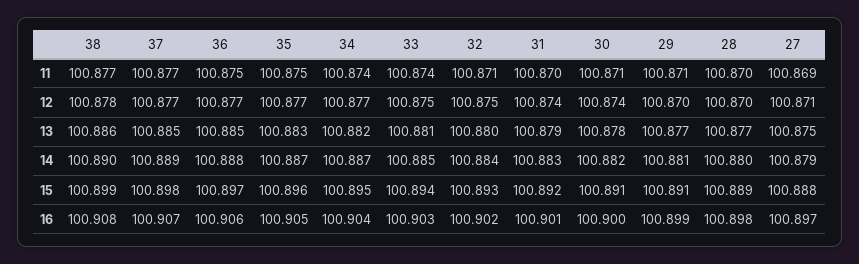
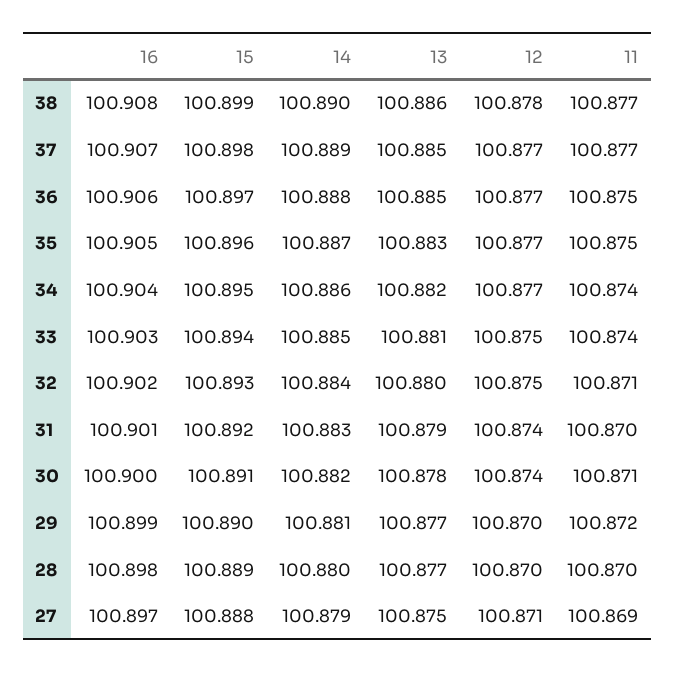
  {
    "38": {
      "11": 100.877,
      "12": 100.878,
      "13": 100.886,
      "14": 100.89,
      "15": 100.899,
      "16": 100.908
    },
    "37": {
      "11": 100.877,
      "12": 100.877,
      "13": 100.885,
      "14": 100.889,
      "15": 100.898,
      "16": 100.907
    },
    "36": {
      "11": 100.875,
      "12": 100.877,
      "13": 100.885,
      "14": 100.888,
      "15": 100.897,
      "16": 100.906
    },
    "35": {
      "11": 100.875,
      "12": 100.877,
      "13": 100.883,
      "14": 100.887,
      "15": 100.896,
      "16": 100.905
    },
    "34": {
      "11": 100.874,
      "12": 100.877,
      "13": 100.882,
-     "14": 100.887,
+     "14": 100.886,
      "15": 100.895,
      "16": 100.904
    },
    "33": {
      "11": 100.874,
      "12": 100.875,
      "13": 100.881,
      "14": 100.885,
      "15": 100.894,
      "16": 100.903
    },
    "32": {
      "11": 100.871,
      "12": 100.875,
      "13": 100.88,
      "14": 100.884,
      "15": 100.893,
      "16": 100.902
    },
    "31": {
      "11": 100.87,
      "12": 100.874,
      "13": 100.879,
      "14": 100.883,
      "15": 100.892,
      "16": 100.901
    },
    "30": {
      "11": 100.871,
      "12": 100.874,
      "13": 100.878,
      "14": 100.882,
      "15": 100.891,
      "16": 100.9
    },
    "29": {
-     "11": 100.871,
+     "11": 100.872,
      "12": 100.87,
      "13": 100.877,
      "14": 100.881,
-     "15": 100.891,
+     "15": 100.89,
      "16": 100.899
    },
    "28": {
      "11": 100.87,
      "12": 100.87,
      "13": 100.877,
      "14": 100.88,
      "15": 100.889,
      "16": 100.898
    },
    "27": {
      "11": 100.869,
      "12": 100.871,
      "13": 100.875,
      "14": 100.879,
      "15": 100.888,
      "16": 100.897
    }
  }

